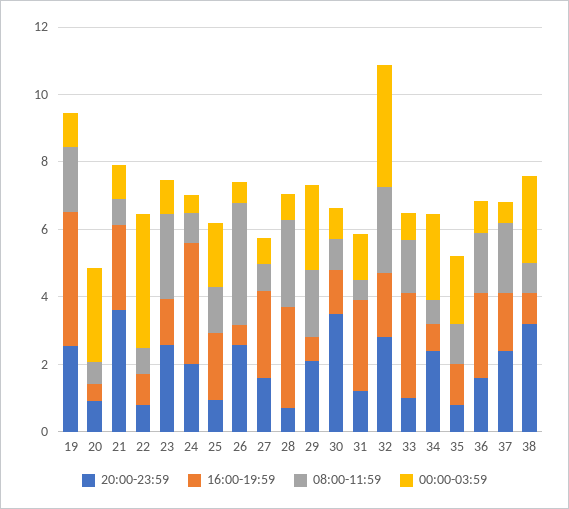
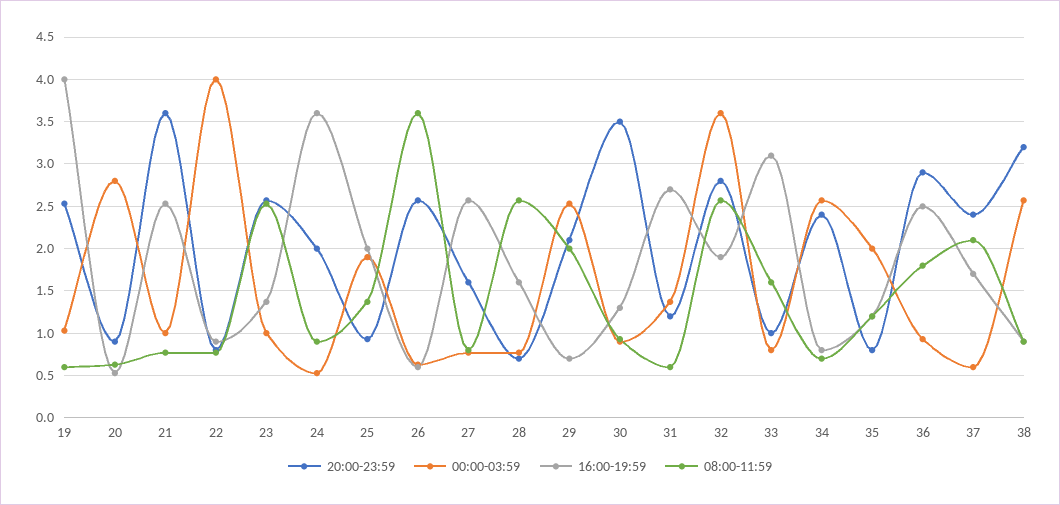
  {
    "20:00-23:59": {
      "19": 2.5,
      "20": 0.9,
      "21": 3.6,
      "22": 0.8,
      "23": 2.6,
      "24": 2,
      "25": 0.9,
      "26": 2.6,
      "27": 1.6,
      "28": 0.7,
      "29": 2.1,
      "30": 3.5,
      "31": 1.2,
      "32": 2.8,
      "33": 1,
      "34": 2.4,
      "35": 0.8,
-     "36": 1.5,
+     "36": 2.9,
      "37": 2.4,
      "38": 3.2
    },
    "16:00-19:59": {
      "19": 4,
      "20": 0.5,
      "21": 2.5,
      "22": 0.9,
      "23": 1.4,
      "24": 3.6,
      "25": 2,
      "26": 0.6,
      "27": 2.6,
-     "28": 3,
+     "28": 1.6,
      "29": 0.7,
      "30": 1.3,
      "31": 2.7,
      "32": 1.9,
      "33": 3.1,
      "34": 0.8,
      "35": 1.2,
      "36": 2.5,
      "37": 1.7,
      "38": 0.9
    },
    "08:00-11:59": {
-     "19": 2,
+     "19": 0.6,
      "20": 0.6,
      "21": 0.8,
      "22": 0.8,
      "23": 2.5,
      "24": 0.9,
      "25": 1.4,
      "26": 3.6,
      "27": 0.8,
      "28": 2.6,
      "29": 2,
      "30": 0.9,
      "31": 0.6,
      "32": 2.6,
      "33": 1.6,
      "34": 0.7,
      "35": 1.2,
      "36": 1.8,
      "37": 2.1,
      "38": 0.9
    },
    "00:00-03:59": {
      "19": 1,
      "20": 2.8,
      "21": 1,
      "22": 4,
      "23": 1,
      "24": 0.5,
      "25": 1.9,
      "26": 0.6,
      "27": 0.8,
      "28": 0.8,
      "29": 2.5,
      "30": 0.9,
      "31": 1.4,
      "32": 3.6,
      "33": 0.8,
      "34": 2.6,
      "35": 2,
      "36": 0.9,
      "37": 0.6,
      "38": 2.6
    }
  }

